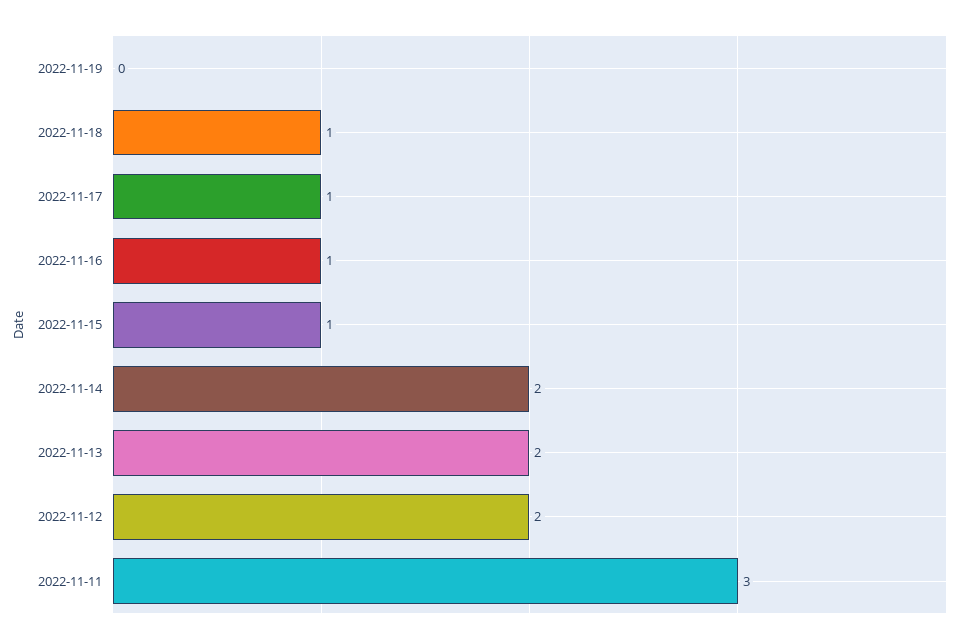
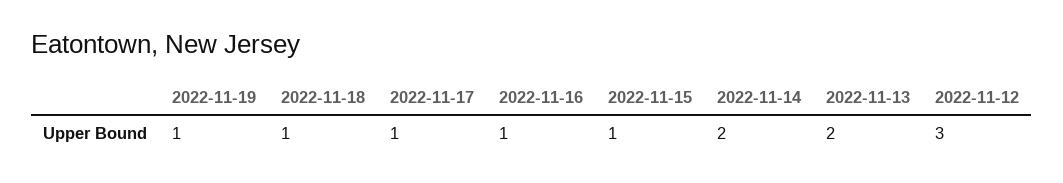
  {
-   "2022-11-19": 0,
+   "2022-11-19": 1,
    "2022-11-18": 1,
    "2022-11-17": 1,
    "2022-11-16": 1,
    "2022-11-15": 1,
    "2022-11-14": 2,
    "2022-11-13": 2,
-   "2022-11-12": 2,
+   "2022-11-12": 3
-   "2022-11-11": 3
  }

